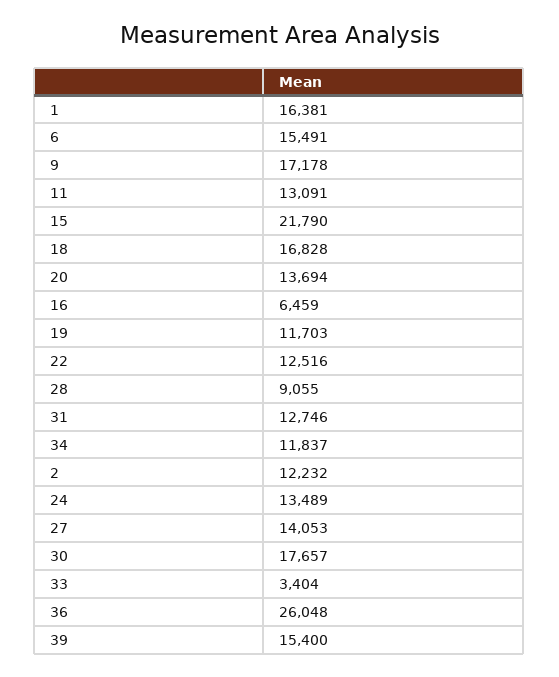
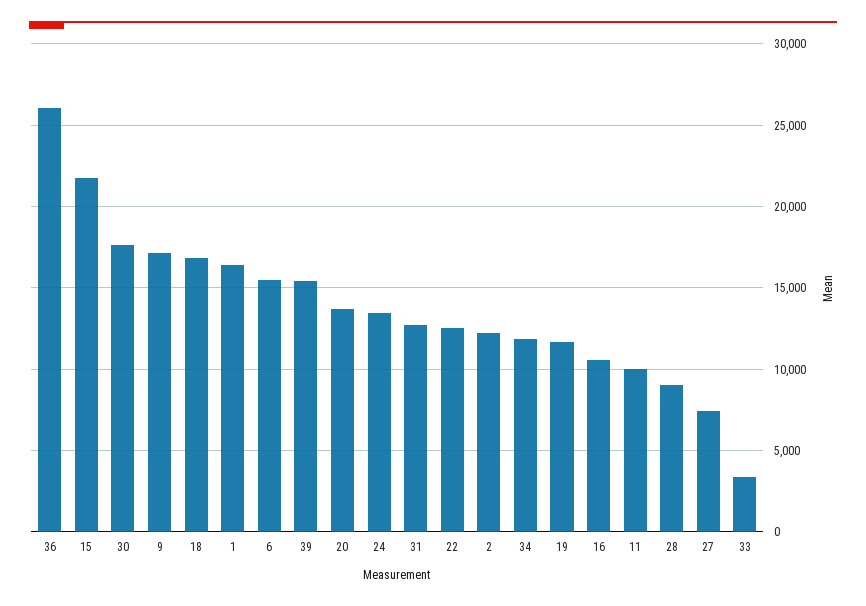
  {
    "1": 16381,
    "6": 15491,
    "9": 17178,
-   "11": 13091,
+   "11": 10000,
    "15": 21790,
    "18": 16828,
    "20": 13694,
-   "16": 6459,
+   "16": 10500,
    "19": 11703,
    "22": 12516,
    "28": 9055,
    "31": 12746,
    "34": 11837,
    "2": 12232,
    "24": 13489,
-   "27": 14053,
+   "27": 7500,
    "30": 17657,
    "33": 3404,
    "36": 26048,
    "39": 15400
  }

